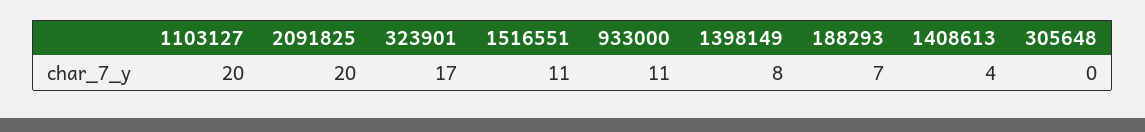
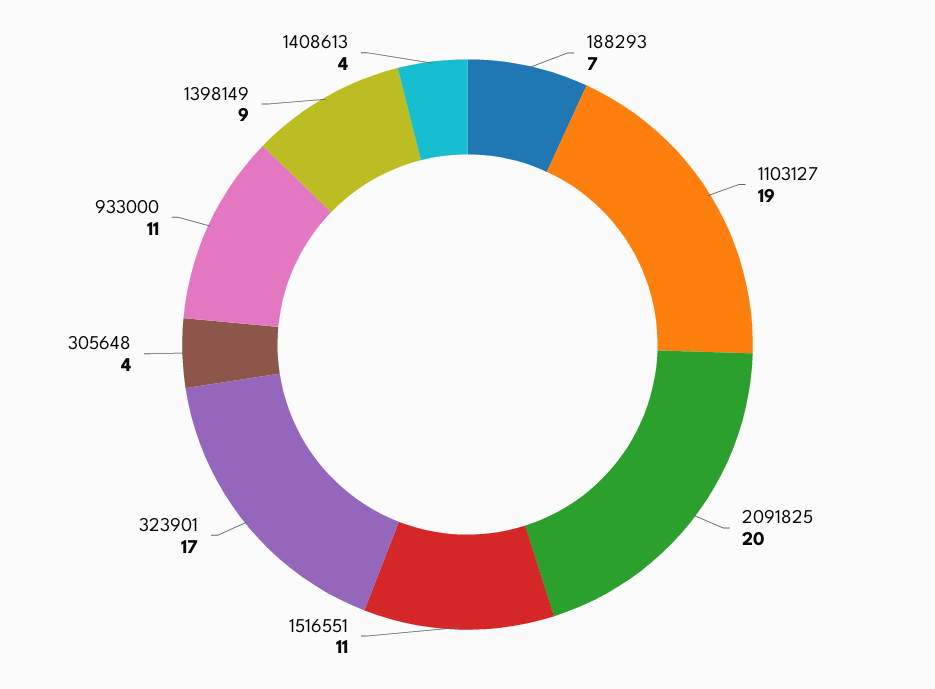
  {
-   "1103127": 20,
+   "1103127": 19,
    "2091825": 20,
    "323901": 17,
    "1516551": 11,
    "933000": 11,
-   "1398149": 8,
+   "1398149": 9,
    "188293": 7,
    "1408613": 4,
-   "305648": 0
+   "305648": 4
  }

